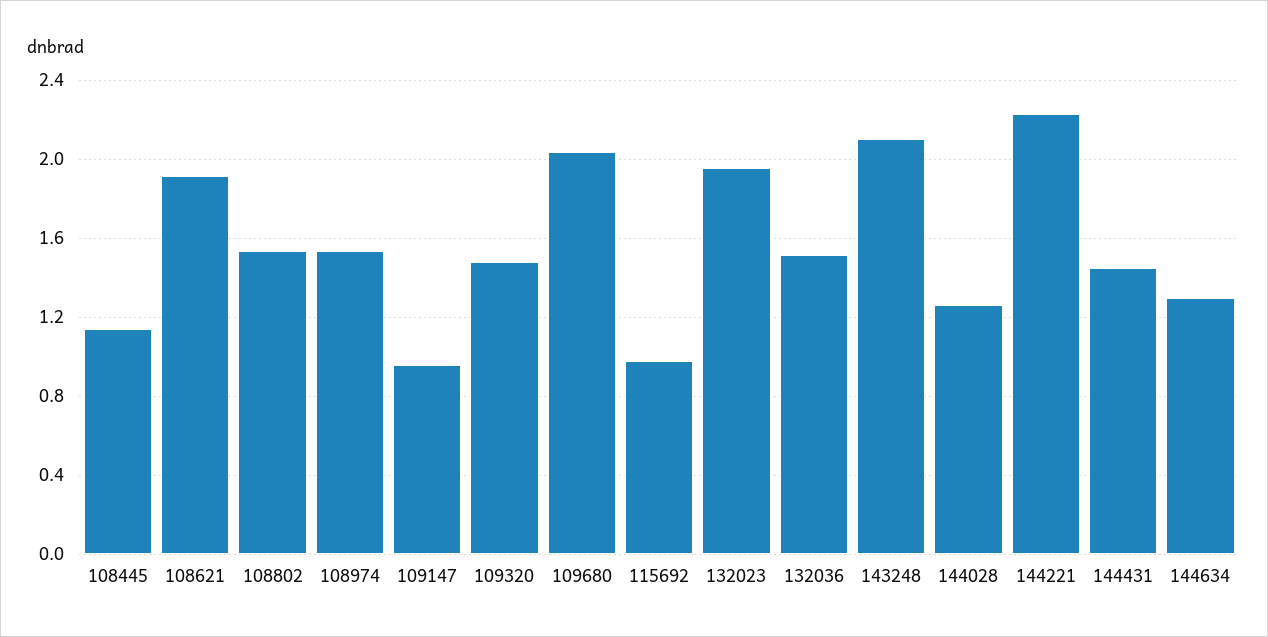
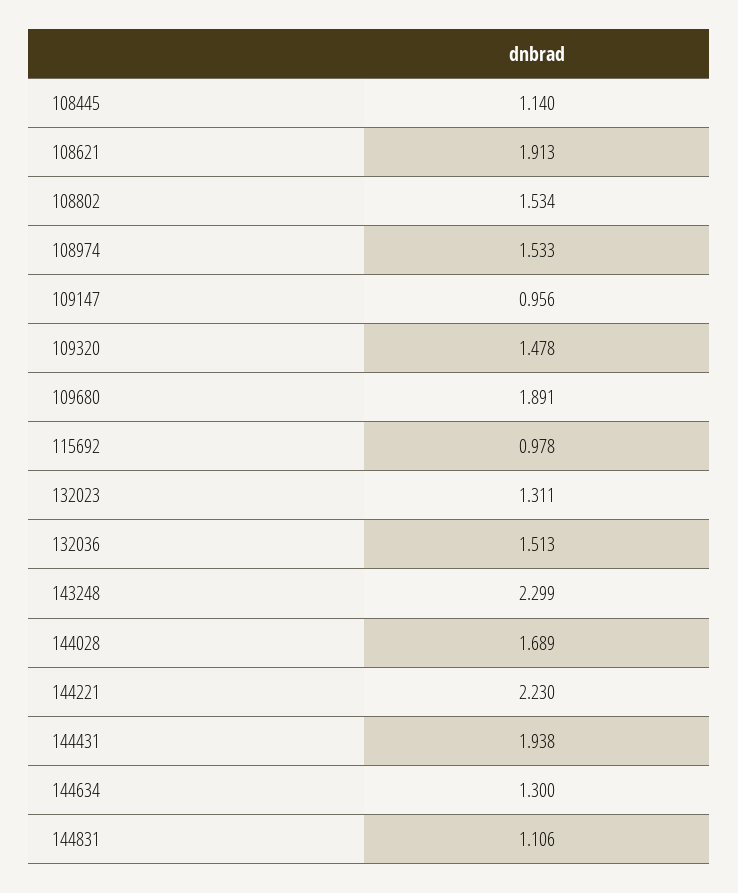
  {
    "108445": 1.14,
    "108621": 1.913,
    "108802": 1.534,
    "108974": 1.533,
    "109147": 0.956,
    "109320": 1.478,
-   "109680": 2.05,
+   "109680": 1.891,
    "115692": 0.978,
-   "132023": 1.95,
+   "132023": 1.311,
    "132036": 1.513,
-   "143248": 2.1,
+   "143248": 2.299,
-   "144028": 1.25,
+   "144028": 1.689,
    "144221": 2.23,
-   "144431": 1.45,
+   "144431": 1.938,
-   "144634": 1.3
+   "144634": 1.3,
+   "144831": 1.106
  }

